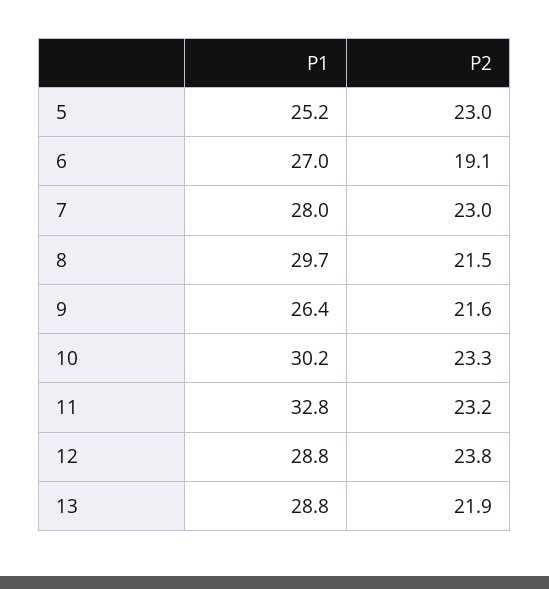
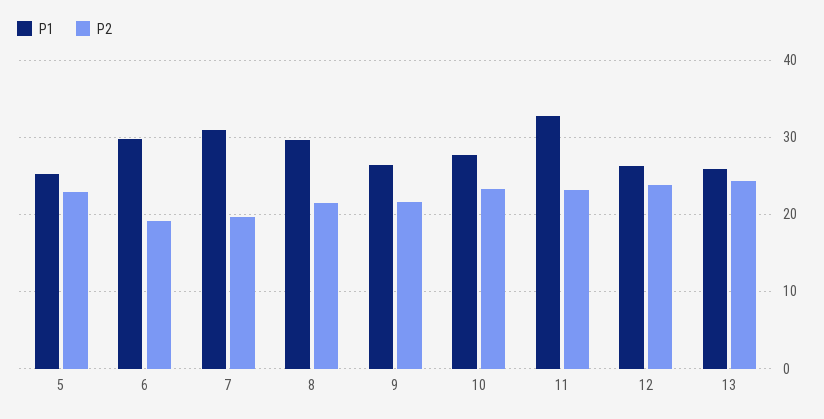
  {
    "P1": {
      "5": 25.2,
-     "6": 27,
+     "6": 30,
-     "7": 28,
+     "7": 31,
      "8": 29.7,
      "9": 26.4,
-     "10": 30.2,
+     "10": 28,
      "11": 32.8,
-     "12": 28.8,
+     "12": 26,
-     "13": 28.8
+     "13": 26
    },
    "P2": {
      "5": 23,
      "6": 19.1,
-     "7": 23,
+     "7": 20,
      "8": 21.5,
      "9": 21.6,
      "10": 23.3,
      "11": 23.2,
      "12": 23.8,
-     "13": 21.9
+     "13": 24
    }
  }

